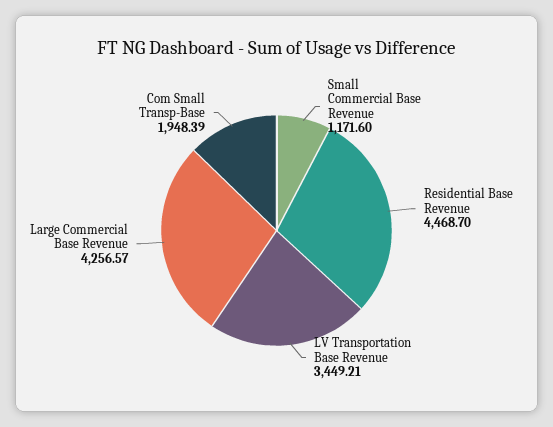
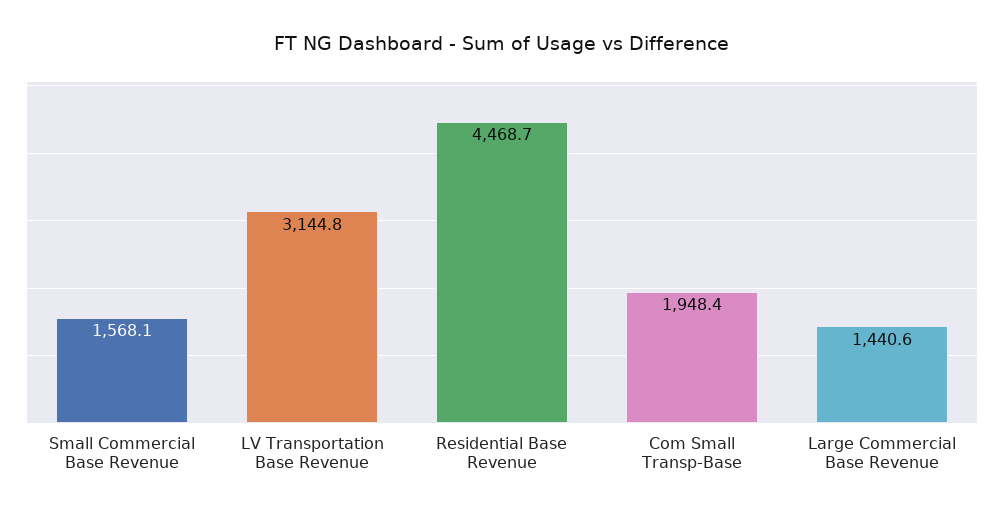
  {
-   "Small Commercial Base Revenue": 1171.6,
+   "Small Commercial Base Revenue": 1568.1,
    "Residential Base Revenue": 4468.7,
-   "LV Transportation Base Revenue": 3449.21,
+   "LV Transportation Base Revenue": 3144.8,
-   "Large Commercial Base Revenue": 4256.57,
+   "Large Commercial Base Revenue": 1440.6,
    "Com Small Transp-Base": 1948.39
  }

